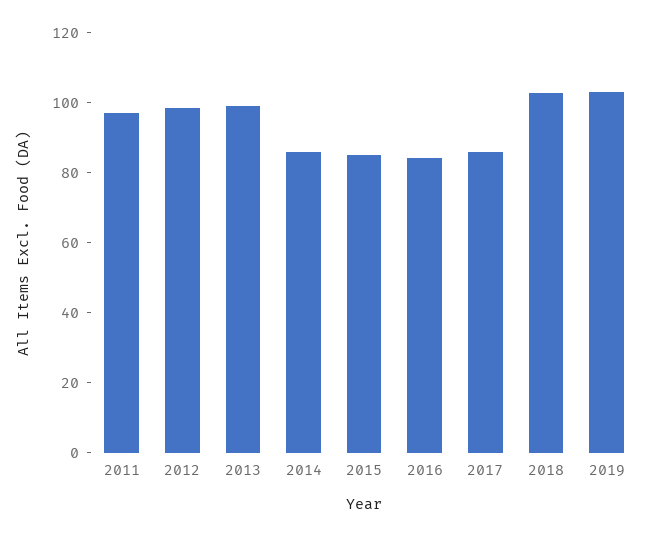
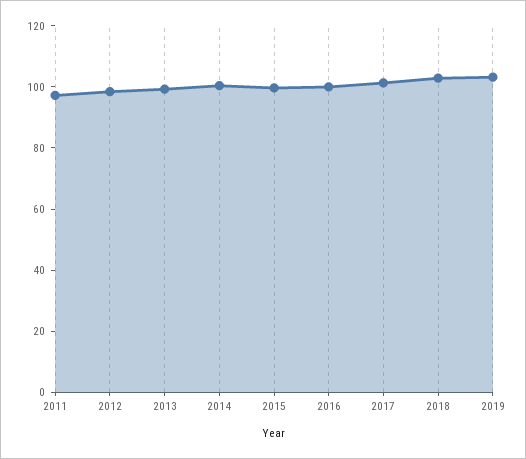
  {
    "2011": 95,
    "2012": 100,
    "2013": 100,
-   "2014": 85,
+   "2014": 100,
-   "2015": 85,
+   "2015": 100,
-   "2016": 85,
+   "2016": 100,
-   "2017": 85,
+   "2017": 100,
    "2018": 105,
    "2019": 105
  }

